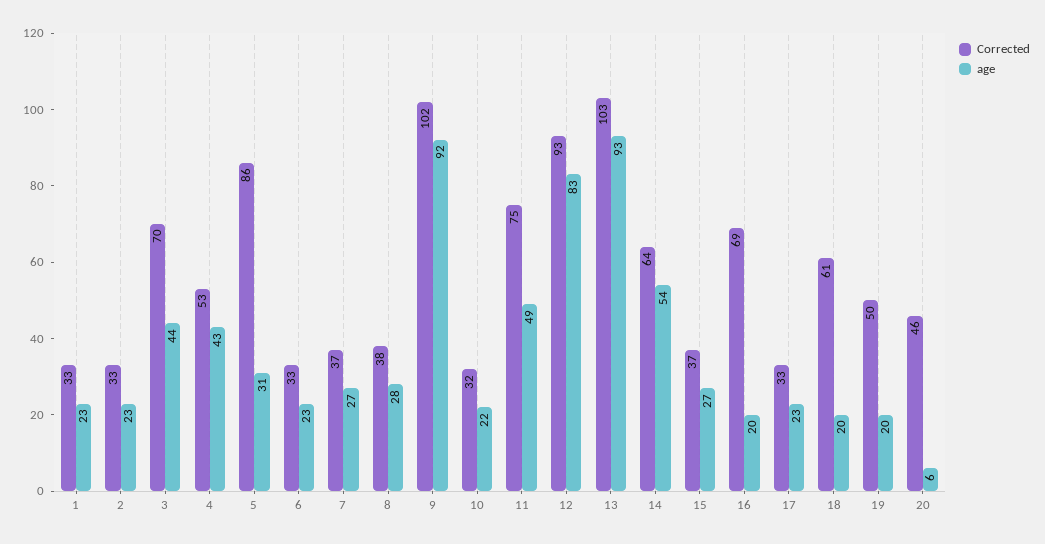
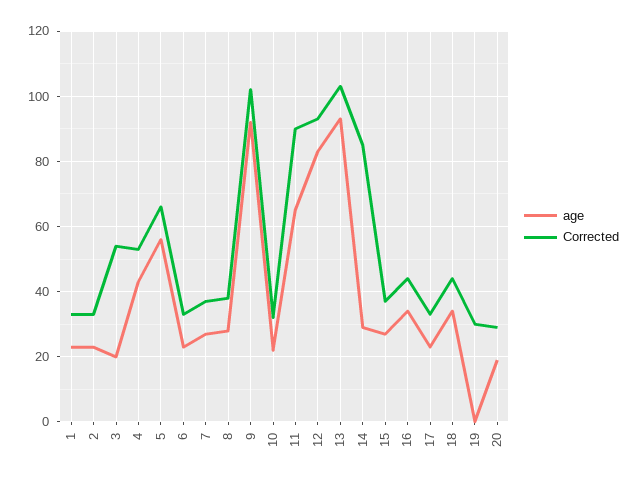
  {
    "Corrected": {
      "1": 33,
      "2": 33,
-     "3": 70,
+     "3": 55,
      "4": 53,
-     "5": 86,
+     "5": 65,
      "6": 33,
      "7": 37,
      "8": 38,
      "9": 102,
      "10": 32,
-     "11": 75,
+     "11": 90,
      "12": 93,
      "13": 103,
-     "14": 64,
+     "14": 85,
      "15": 37,
-     "16": 69,
+     "16": 45,
      "17": 33,
-     "18": 61,
+     "18": 45,
-     "19": 50,
+     "19": 30,
-     "20": 46
+     "20": 30
    },
    "age": {
      "1": 23,
      "2": 23,
-     "3": 44,
+     "3": 20,
      "4": 43,
-     "5": 31,
+     "5": 55,
      "6": 23,
      "7": 27,
      "8": 28,
      "9": 92,
      "10": 22,
-     "11": 49,
+     "11": 65,
      "12": 83,
      "13": 93,
-     "14": 54,
+     "14": 30,
      "15": 27,
-     "16": 20,
+     "16": 35,
      "17": 23,
-     "18": 20,
+     "18": 35,
-     "19": 20,
+     "19": 0,
-     "20": 6
+     "20": 20
    }
  }

